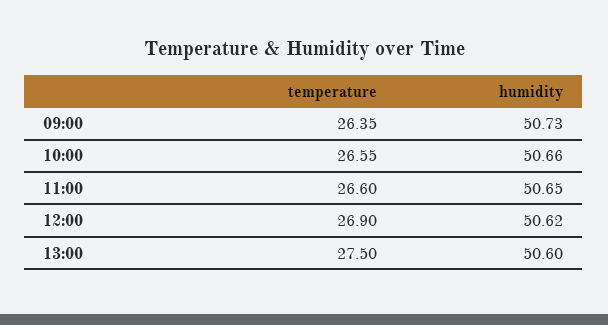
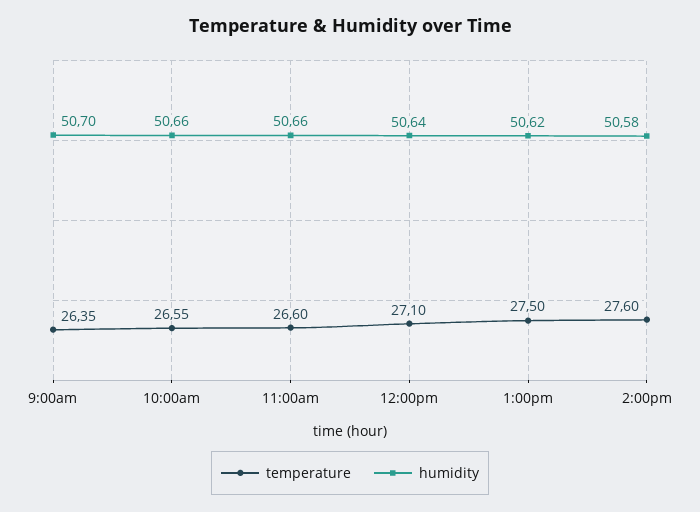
  {
    "temperature": {
      "09:00": 26.35,
      "10:00": 26.55,
      "11:00": 26.6,
-     "12:00": 26.9,
+     "12:00": 27.1,
-     "13:00": 27.5
+     "13:00": 27.5,
+     "2:00pm": 27.6
    },
    "humidity": {
-     "09:00": 50.73,
+     "09:00": 50.7,
      "10:00": 50.66,
-     "11:00": 50.65,
+     "11:00": 50.66,
-     "12:00": 50.62,
+     "12:00": 50.64,
-     "13:00": 50.6
+     "13:00": 50.62,
+     "2:00pm": 50.58
    }
  }

